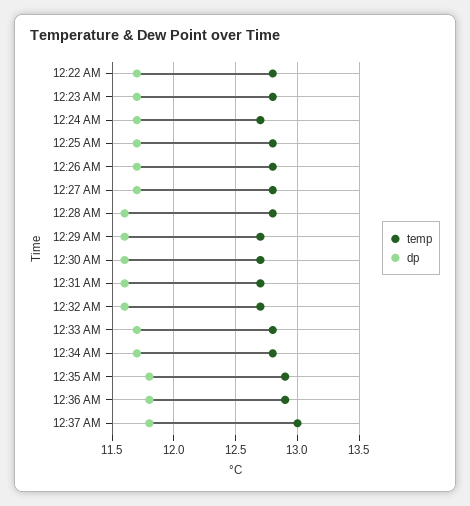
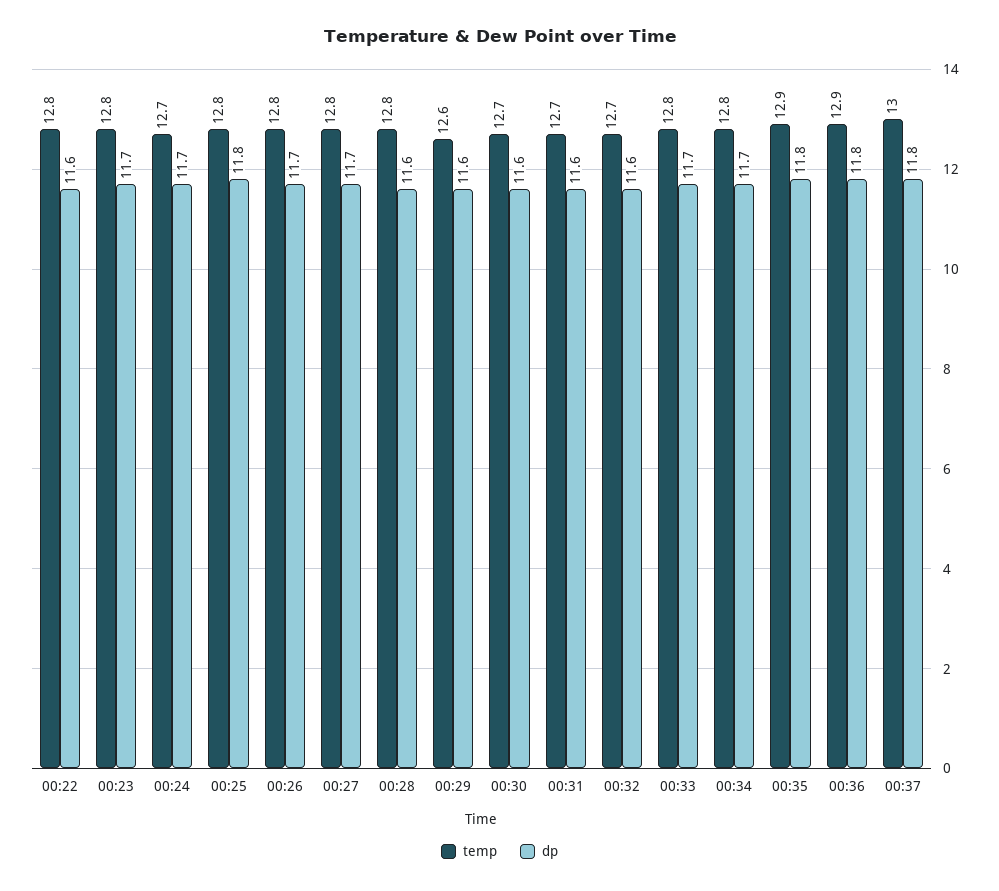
  {
    "temp": {
      "12:22 AM": 12.8,
      "12:23 AM": 12.8,
      "12:24 AM": 12.7,
      "12:25 AM": 12.8,
      "12:26 AM": 12.8,
      "12:27 AM": 12.8,
      "12:28 AM": 12.8,
-     "12:29 AM": 12.7,
+     "12:29 AM": 12.6,
      "12:30 AM": 12.7,
      "12:31 AM": 12.7,
      "12:32 AM": 12.7,
      "12:33 AM": 12.8,
      "12:34 AM": 12.8,
      "12:35 AM": 12.9,
      "12:36 AM": 12.9,
      "12:37 AM": 13
    },
    "dp": {
-     "12:22 AM": 11.7,
+     "12:22 AM": 11.6,
      "12:23 AM": 11.7,
      "12:24 AM": 11.7,
-     "12:25 AM": 11.7,
+     "12:25 AM": 11.8,
      "12:26 AM": 11.7,
      "12:27 AM": 11.7,
      "12:28 AM": 11.6,
      "12:29 AM": 11.6,
      "12:30 AM": 11.6,
      "12:31 AM": 11.6,
      "12:32 AM": 11.6,
      "12:33 AM": 11.7,
      "12:34 AM": 11.7,
      "12:35 AM": 11.8,
      "12:36 AM": 11.8,
      "12:37 AM": 11.8
    }
  }

